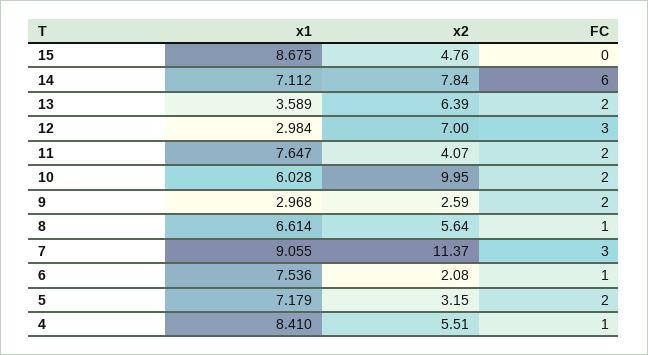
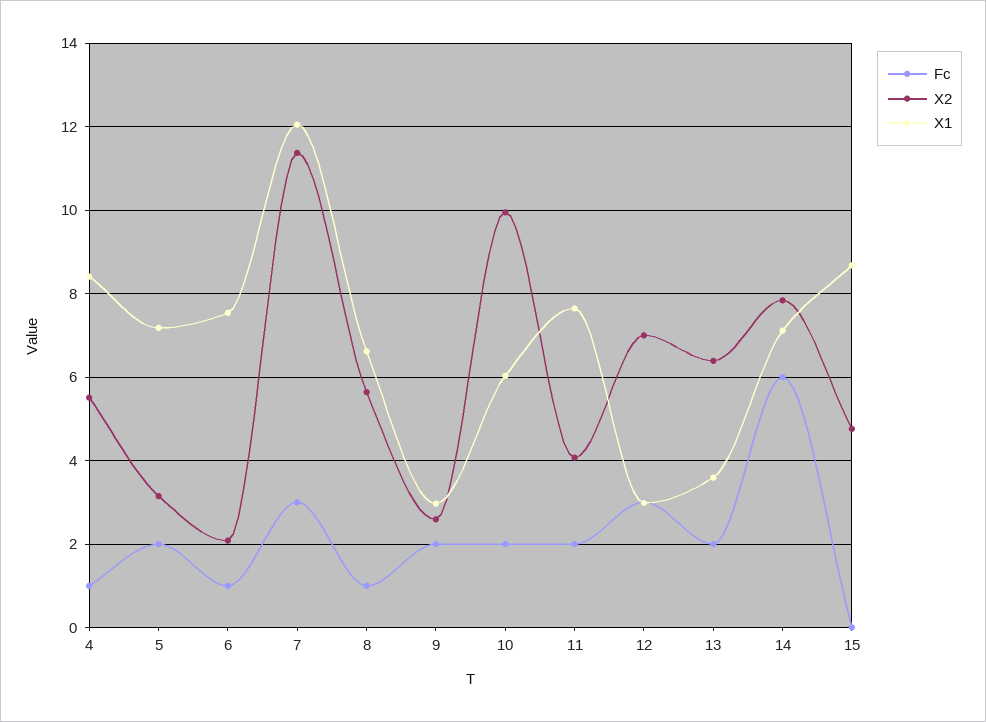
  {
    "x1": {
      "15": 8.675,
      "14": 7.112,
      "13": 3.589,
      "12": 2.984,
      "11": 7.647,
      "10": 6.028,
      "9": 2.968,
      "8": 6.614,
-     "7": 9.055,
+     "7": 12,
      "6": 7.536,
      "5": 7.179,
      "4": 8.41
    },
    "x2": {
      "15": 4.76,
      "14": 7.84,
      "13": 6.39,
      "12": 7,
      "11": 4.07,
      "10": 9.95,
      "9": 2.59,
      "8": 5.64,
      "7": 11.37,
      "6": 2.08,
      "5": 3.15,
      "4": 5.51
    },
    "FC": {
      "15": 0,
      "14": 6,
      "13": 2,
      "12": 3,
      "11": 2,
      "10": 2,
      "9": 2,
      "8": 1,
      "7": 3,
      "6": 1,
      "5": 2,
      "4": 1
    }
  }

